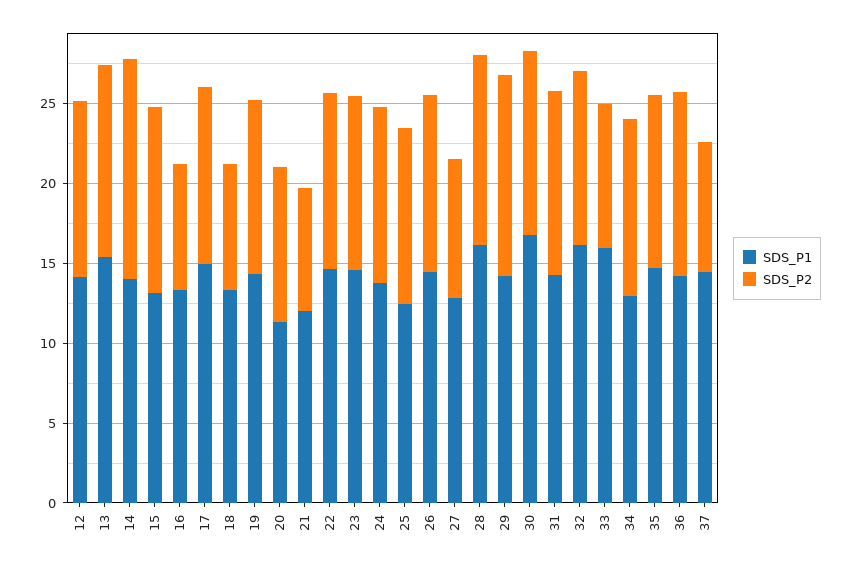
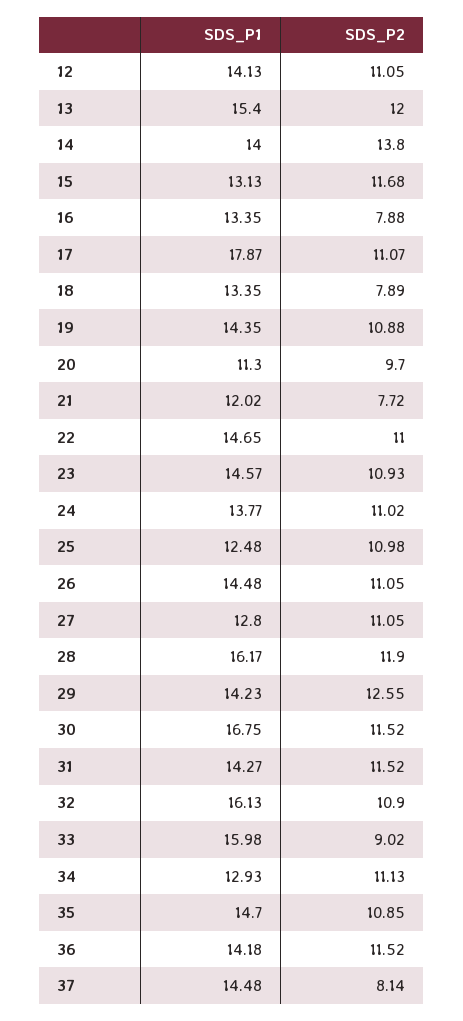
  {
    "SDS_P1": {
      "12": 14.13,
      "13": 15.4,
      "14": 14,
      "15": 13.13,
      "16": 13.35,
-     "17": 15,
+     "17": 17.87,
      "18": 13.35,
      "19": 14.35,
      "20": 11.3,
      "21": 12.02,
      "22": 14.65,
      "23": 14.57,
      "24": 13.77,
      "25": 12.48,
      "26": 14.48,
      "27": 12.8,
      "28": 16.17,
      "29": 14.23,
      "30": 16.75,
      "31": 14.27,
      "32": 16.13,
      "33": 15.98,
      "34": 12.93,
      "35": 14.7,
      "36": 14.18,
      "37": 14.48
    },
    "SDS_P2": {
      "12": 11.05,
      "13": 12,
      "14": 13.8,
      "15": 11.68,
      "16": 7.88,
      "17": 11.07,
      "18": 7.89,
      "19": 10.88,
      "20": 9.7,
      "21": 7.72,
      "22": 11,
      "23": 10.93,
      "24": 11.02,
      "25": 10.98,
      "26": 11.05,
-     "27": 9,
+     "27": 11.05,
      "28": 11.9,
      "29": 12.55,
      "30": 11.52,
      "31": 11.52,
      "32": 10.9,
      "33": 9.02,
      "34": 11.13,
      "35": 10.85,
      "36": 11.52,
      "37": 8.14
    }
  }

